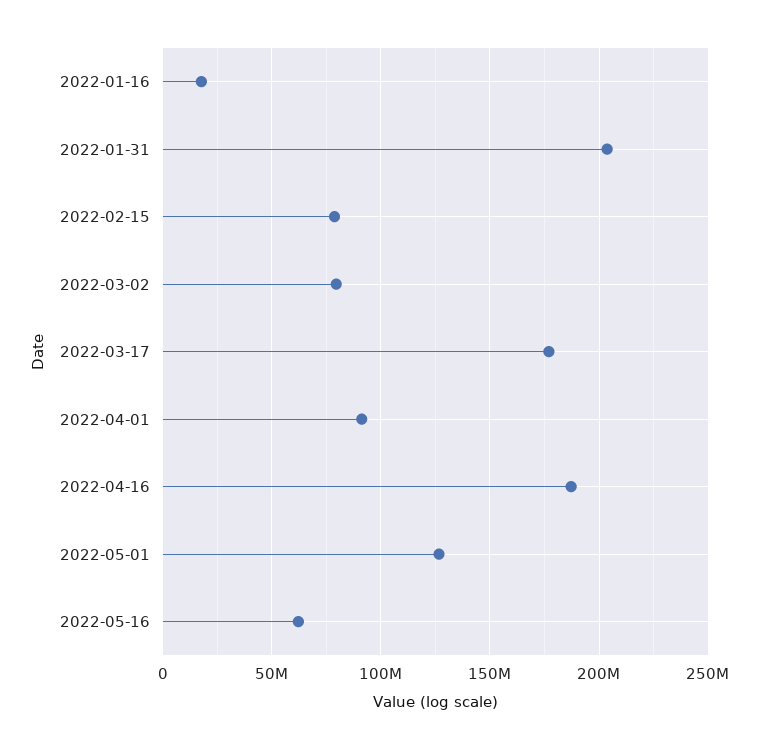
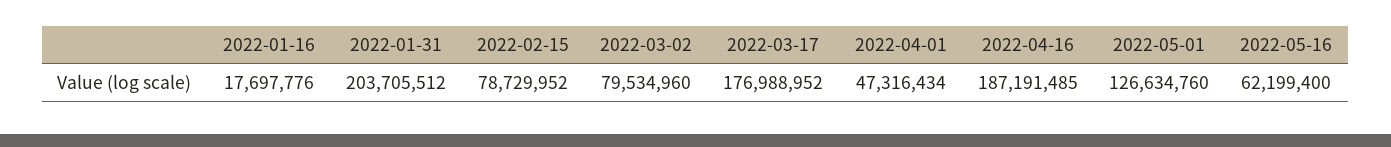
  {
    "2022-01-16": 17697776,
    "2022-01-31": 203705512,
    "2022-02-15": 78729952,
    "2022-03-02": 79534960,
    "2022-03-17": 176988952,
-   "2022-04-01": 90000000,
+   "2022-04-01": 47316434,
    "2022-04-16": 187191485,
    "2022-05-01": 126634760,
    "2022-05-16": 62199400
  }

